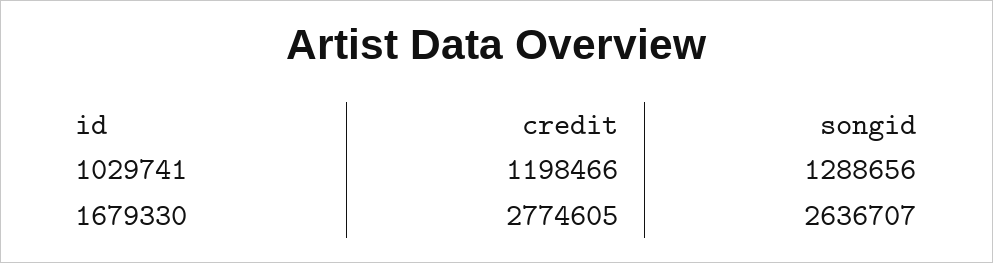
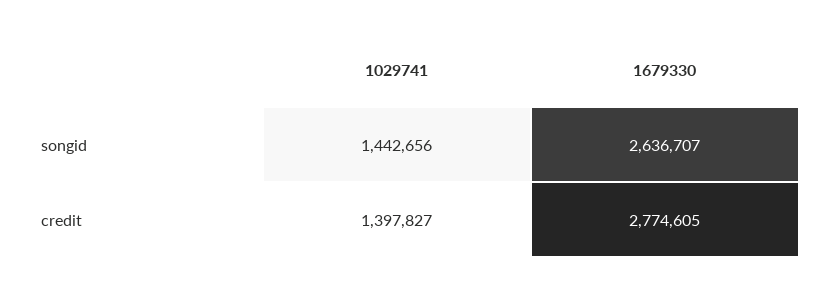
  {
    "credit": {
-     "1029741": 1198466,
+     "1029741": 1397827,
      "1679330": 2774605
    },
    "songid": {
-     "1029741": 1288656,
+     "1029741": 1442656,
      "1679330": 2636707
    }
  }

